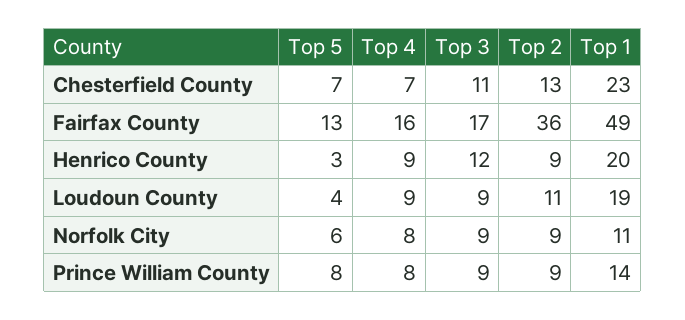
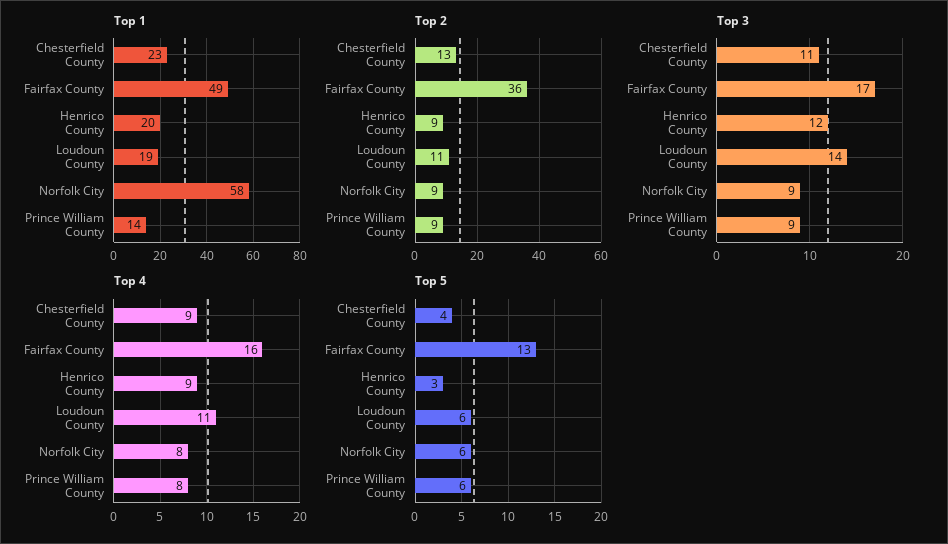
  {
    "Top 5": {
-     "Chesterfield County": 7,
+     "Chesterfield County": 4,
      "Fairfax County": 13,
      "Henrico County": 3,
-     "Loudoun County": 4,
+     "Loudoun County": 6,
      "Norfolk City": 6,
-     "Prince William County": 8
+     "Prince William County": 6
    },
    "Top 4": {
-     "Chesterfield County": 7,
+     "Chesterfield County": 9,
      "Fairfax County": 16,
      "Henrico County": 9,
-     "Loudoun County": 9,
+     "Loudoun County": 11,
      "Norfolk City": 8,
      "Prince William County": 8
    },
    "Top 3": {
      "Chesterfield County": 11,
      "Fairfax County": 17,
      "Henrico County": 12,
-     "Loudoun County": 9,
+     "Loudoun County": 14,
      "Norfolk City": 9,
      "Prince William County": 9
    },
    "Top 2": {
      "Chesterfield County": 13,
      "Fairfax County": 36,
      "Henrico County": 9,
      "Loudoun County": 11,
      "Norfolk City": 9,
      "Prince William County": 9
    },
    "Top 1": {
      "Chesterfield County": 23,
      "Fairfax County": 49,
      "Henrico County": 20,
      "Loudoun County": 19,
-     "Norfolk City": 11,
+     "Norfolk City": 58,
      "Prince William County": 14
    }
  }

